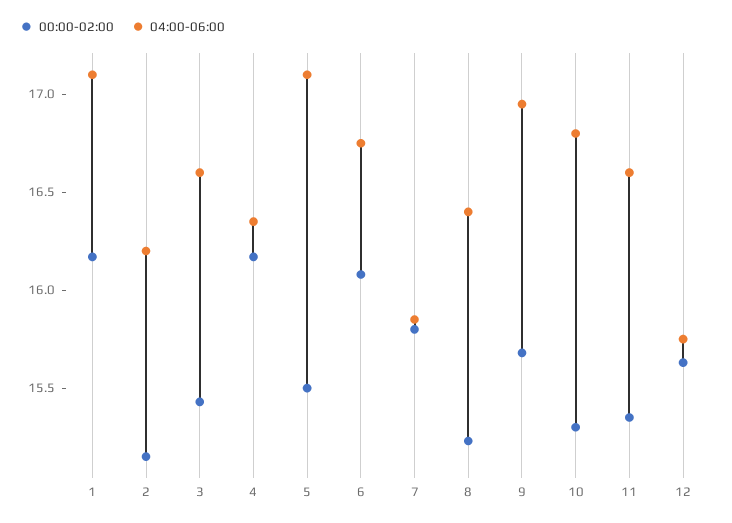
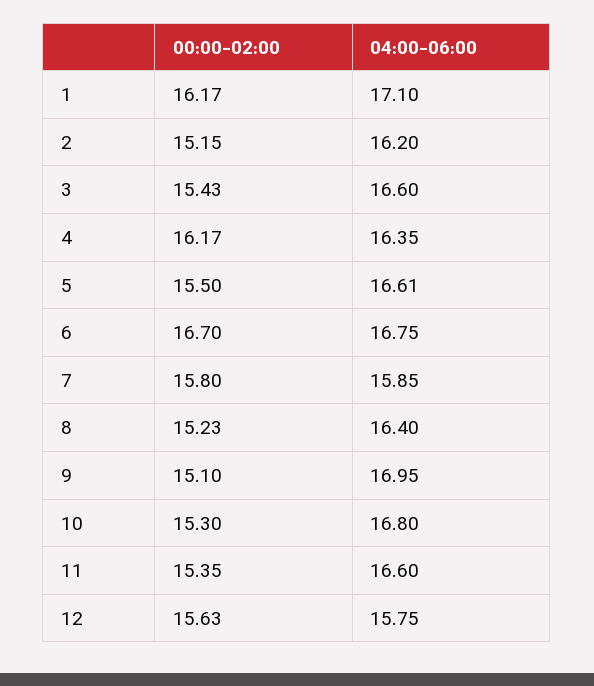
  {
    "00:00-02:00": {
      "1": 16.17,
      "2": 15.15,
      "3": 15.43,
      "4": 16.17,
      "5": 15.5,
-     "6": 16.1,
+     "6": 16.7,
      "7": 15.8,
      "8": 15.23,
-     "9": 15.7,
+     "9": 15.1,
      "10": 15.3,
      "11": 15.35,
      "12": 15.63
    },
    "04:00-06:00": {
      "1": 17.1,
      "2": 16.2,
      "3": 16.6,
      "4": 16.35,
-     "5": 17.1,
+     "5": 16.61,
      "6": 16.75,
      "7": 15.85,
      "8": 16.4,
      "9": 16.95,
      "10": 16.8,
      "11": 16.6,
      "12": 15.75
    }
  }

